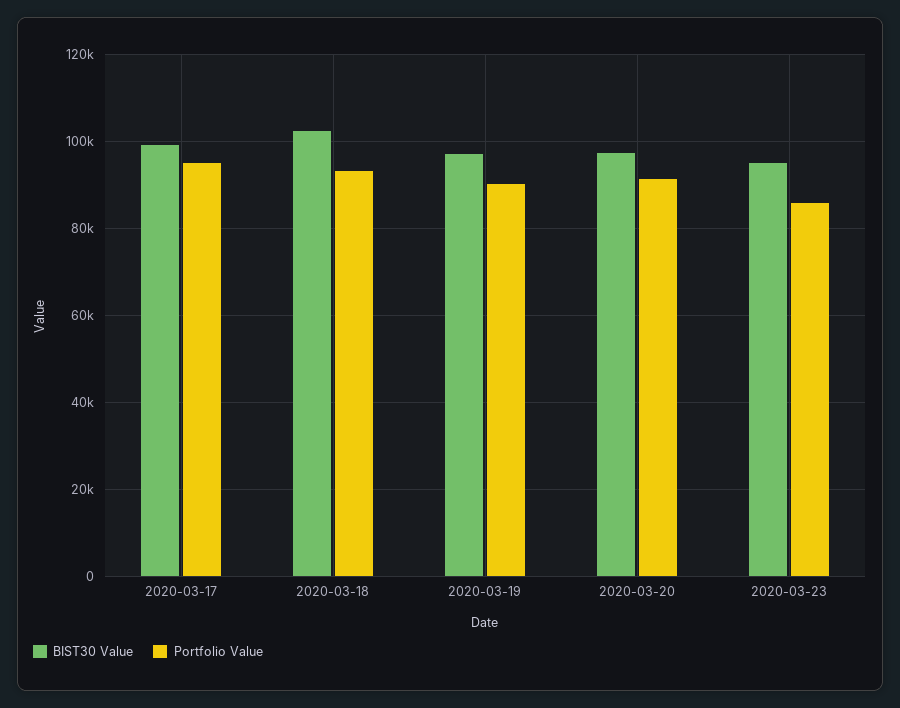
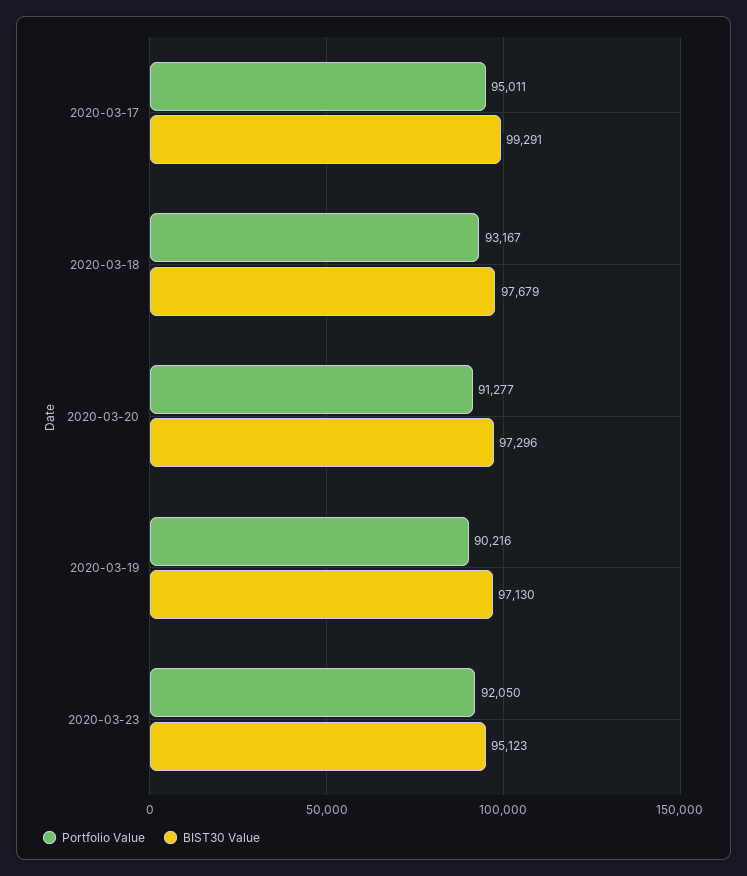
  {
    "BIST30 Value": {
      "2020-03-17": 99291,
-     "2020-03-18": 102000,
+     "2020-03-18": 97679,
      "2020-03-19": 97130,
      "2020-03-20": 97296,
      "2020-03-23": 95123
    },
    "Portfolio Value": {
      "2020-03-17": 95011,
      "2020-03-18": 93167,
      "2020-03-19": 90216,
      "2020-03-20": 91277,
-     "2020-03-23": 86000
+     "2020-03-23": 92050
    }
  }

